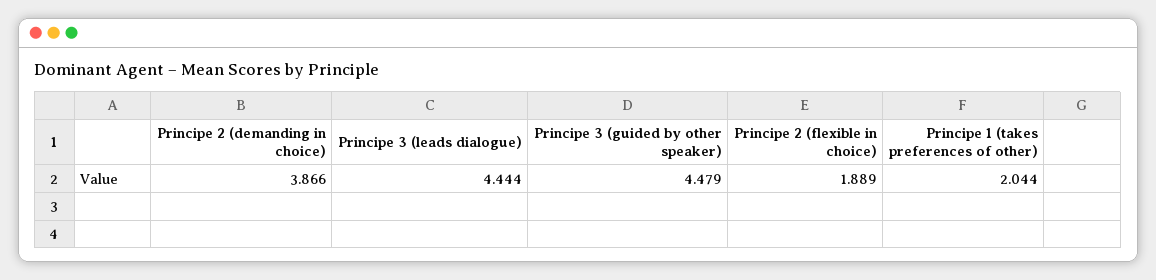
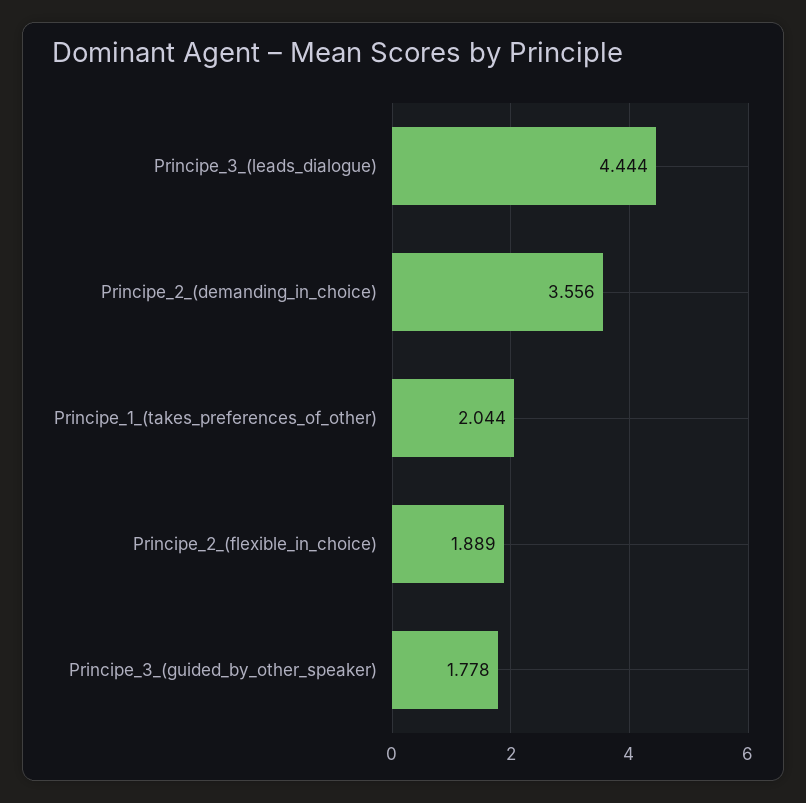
  {
-   "Principe 2 (demanding in choice)": 3.866,
+   "Principe 2 (demanding in choice)": 3.556,
    "Principe 3 (leads dialogue)": 4.444,
-   "Principe 3 (guided by other speaker)": 4.479,
+   "Principe 3 (guided by other speaker)": 1.778,
    "Principe 2 (flexible in choice)": 1.889,
    "Principe 1 (takes preferences of other)": 2.044
  }

